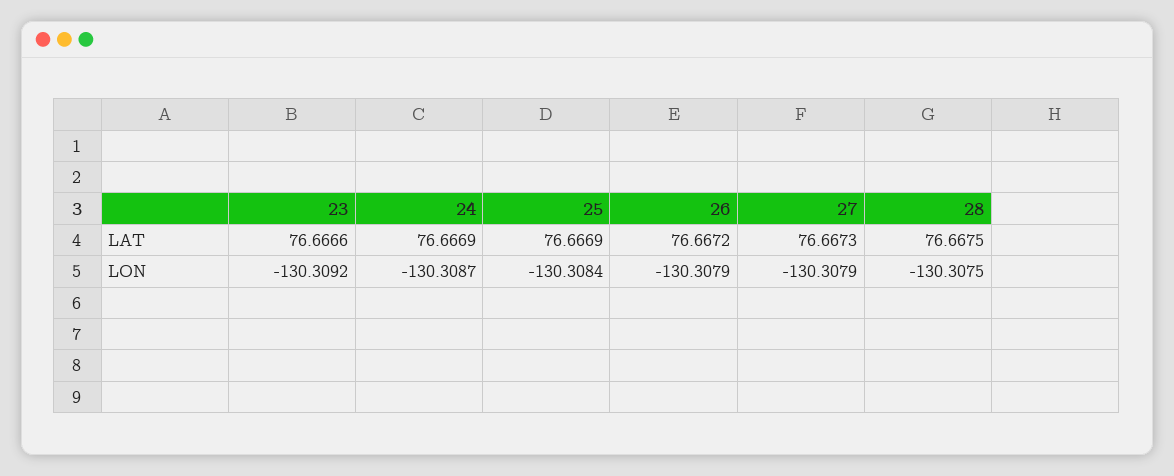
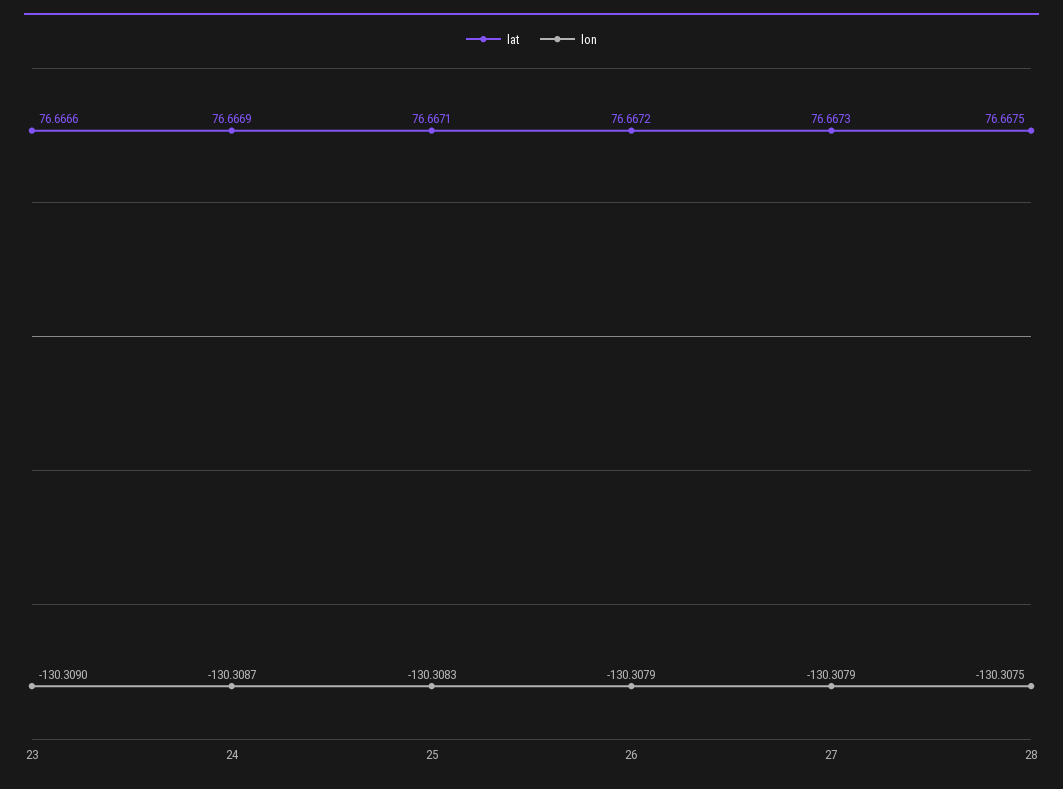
  {
    "LAT": {
      "23": 76.6666,
      "24": 76.6669,
-     "25": 76.6669,
+     "25": 76.6671,
      "26": 76.6672,
      "27": 76.6673,
      "28": 76.6675
    },
    "LON": {
-     "23": -130.3092,
+     "23": -130.309,
      "24": -130.3087,
-     "25": -130.3084,
+     "25": -130.3083,
      "26": -130.3079,
      "27": -130.3079,
      "28": -130.3075
    }
  }

